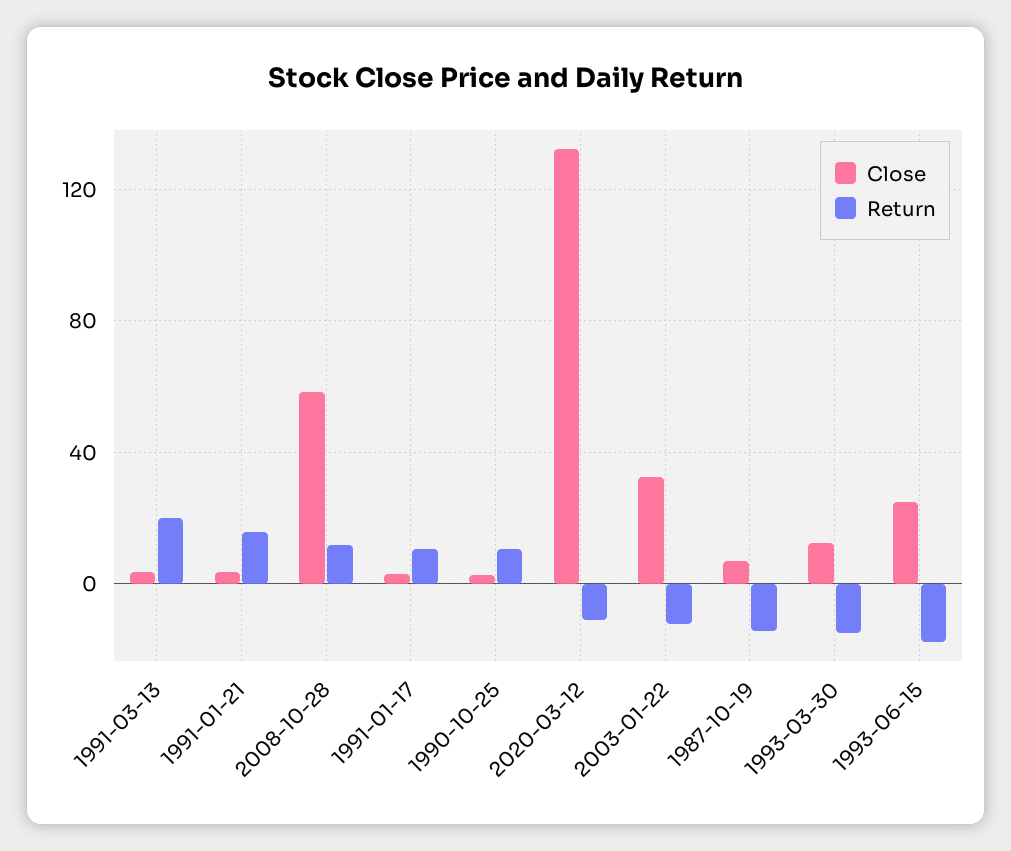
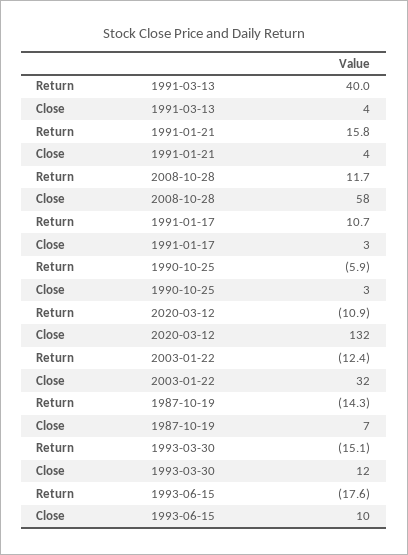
  {
    "Close": {
      "1991-03-13": 4,
      "1991-01-21": 4,
      "2008-10-28": 58,
      "1991-01-17": 3,
      "1990-10-25": 3,
      "2020-03-12": 132,
      "2003-01-22": 32,
      "1987-10-19": 7,
      "1993-03-30": 12,
-     "1993-06-15": 25
+     "1993-06-15": 10
    },
    "Return": {
-     "1991-03-13": 20,
+     "1991-03-13": 40,
      "1991-01-21": 15.8,
      "2008-10-28": 11.7,
      "1991-01-17": 10.7,
-     "1990-10-25": 10,
+     "1990-10-25": -5.9,
      "2020-03-12": -10.9,
      "2003-01-22": -12.4,
      "1987-10-19": -14.3,
      "1993-03-30": -15.1,
      "1993-06-15": -17.6
    }
  }

